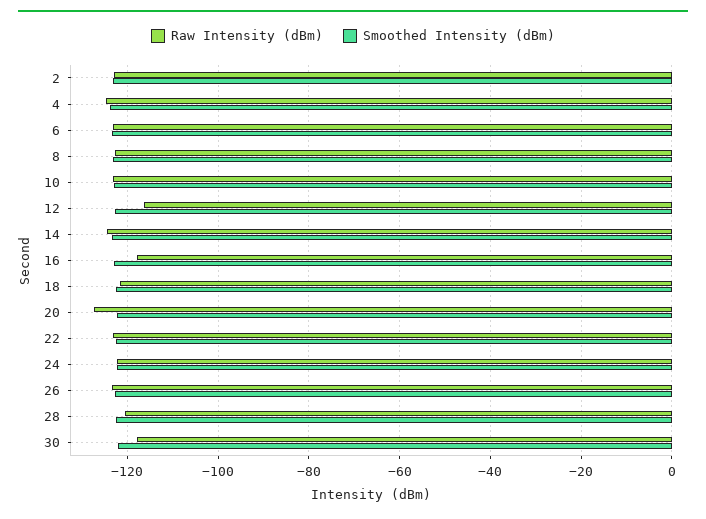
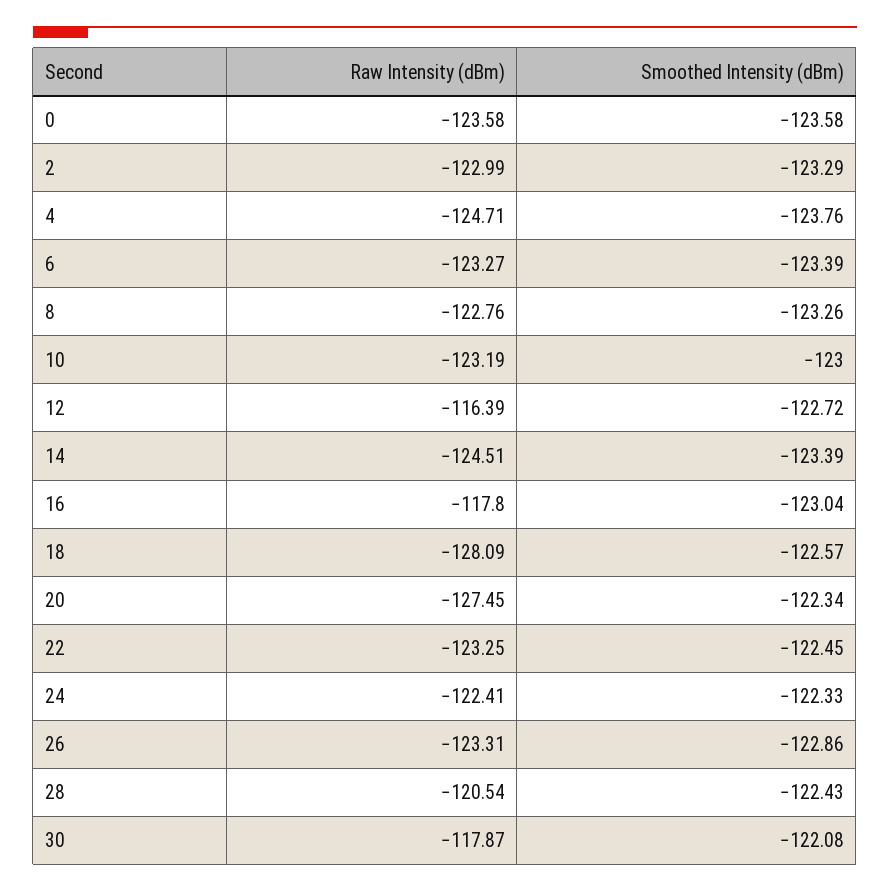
  {
    "Raw Intensity (dBm)": {
      "2": -122.99,
      "4": -124.71,
      "6": -123.27,
      "8": -122.76,
      "10": -123.19,
      "12": -116.39,
      "14": -124.51,
      "16": -117.8,
-     "18": -122,
+     "18": -128.09,
      "20": -127.45,
      "22": -123.25,
      "24": -122.41,
      "26": -123.31,
      "28": -120.54,
-     "30": -117.87
+     "30": -117.87,
+     "0": -123.58
    },
    "Smoothed Intensity (dBm)": {
      "2": -123.29,
      "4": -123.76,
      "6": -123.39,
      "8": -123.26,
      "10": -123,
      "12": -122.72,
      "14": -123.39,
      "16": -123.04,
      "18": -122.57,
      "20": -122.34,
      "22": -122.45,
      "24": -122.33,
      "26": -122.86,
      "28": -122.43,
-     "30": -122.08
+     "30": -122.08,
+     "0": -123.58
    }
  }

